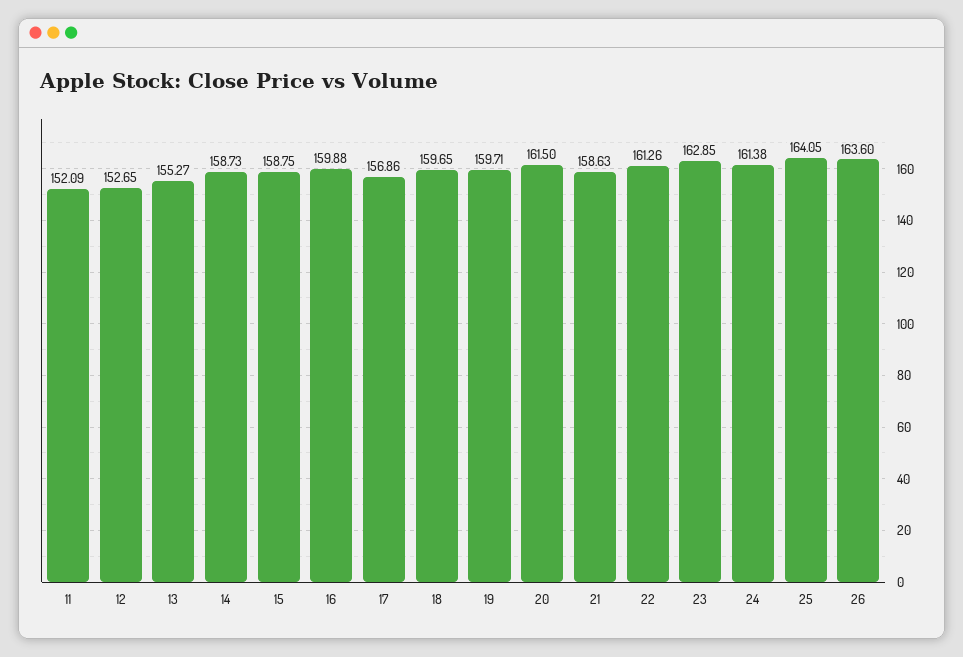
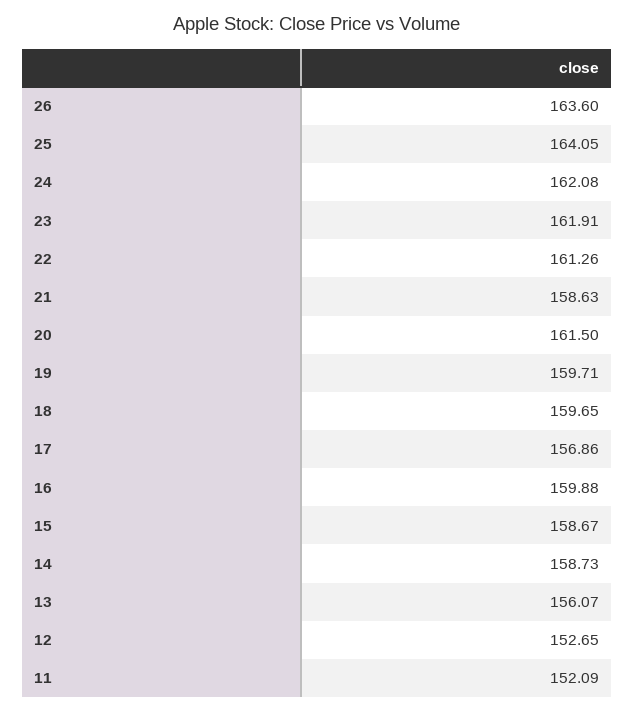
  {
    "11": 152.09,
    "12": 152.65,
-   "13": 155.27,
+   "13": 156.07,
    "14": 158.73,
-   "15": 158.75,
+   "15": 158.67,
    "16": 159.88,
    "17": 156.86,
    "18": 159.65,
    "19": 159.71,
    "20": 161.5,
    "21": 158.63,
    "22": 161.26,
-   "23": 162.85,
+   "23": 161.91,
-   "24": 161.38,
+   "24": 162.08,
    "25": 164.05,
    "26": 163.6
  }

